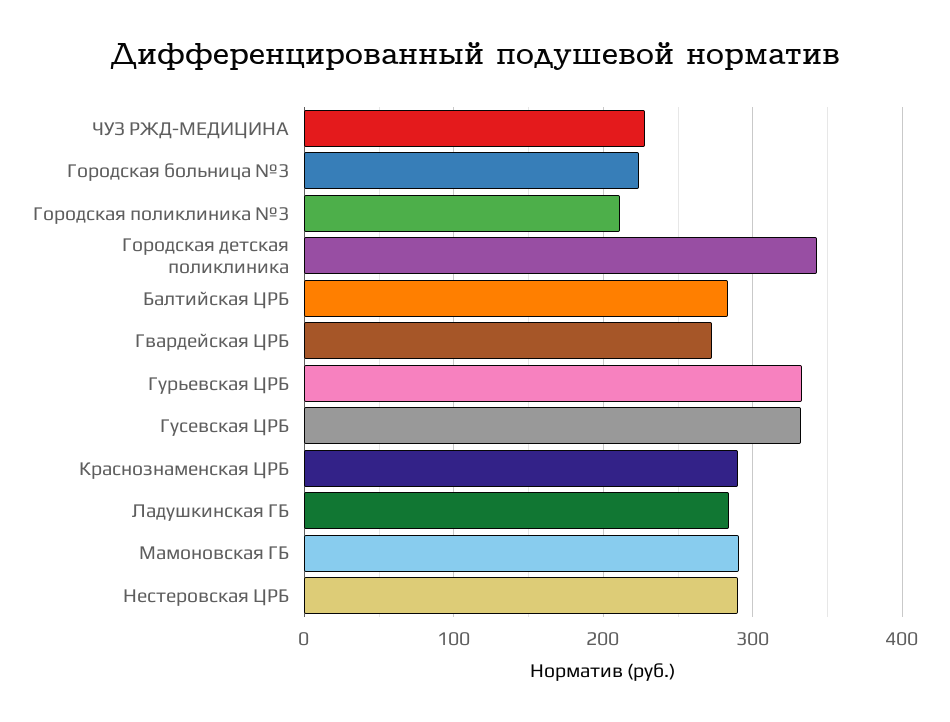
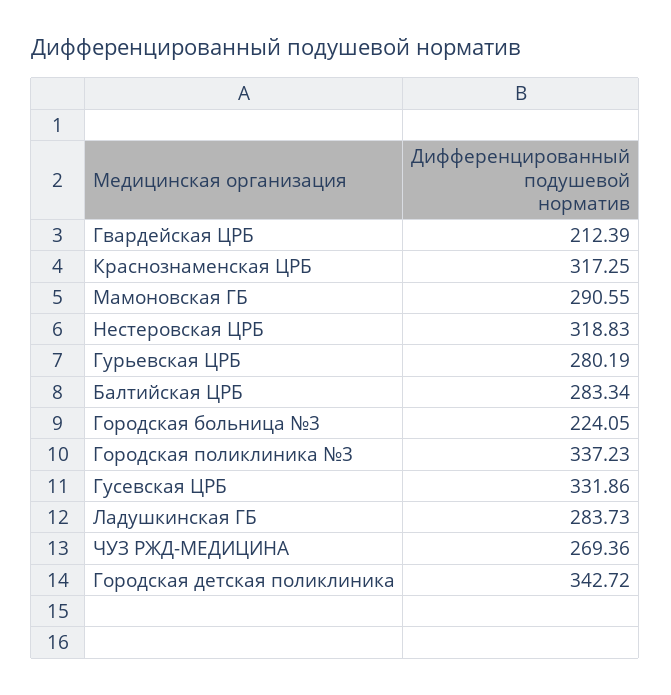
  {
-   "ЧУЗ РЖД-МЕДИЦИНА": 230,
+   "ЧУЗ РЖД-МЕДИЦИНА": 269.36,
    "Городская больница №3": 224.05,
-   "Городская поликлиника №3": 210,
+   "Городская поликлиника №3": 337.23,
    "Городская детская поликлиника": 342.72,
    "Балтийская ЦРБ": 283.34,
-   "Гвардейская ЦРБ": 270,
+   "Гвардейская ЦРБ": 212.39,
-   "Гурьевская ЦРБ": 330,
+   "Гурьевская ЦРБ": 280.19,
    "Гусевская ЦРБ": 331.86,
-   "Краснознаменская ЦРБ": 290,
+   "Краснознаменская ЦРБ": 317.25,
    "Ладушкинская ГБ": 283.73,
    "Мамоновская ГБ": 290.55,
-   "Нестеровская ЦРБ": 290
+   "Нестеровская ЦРБ": 318.83
  }

